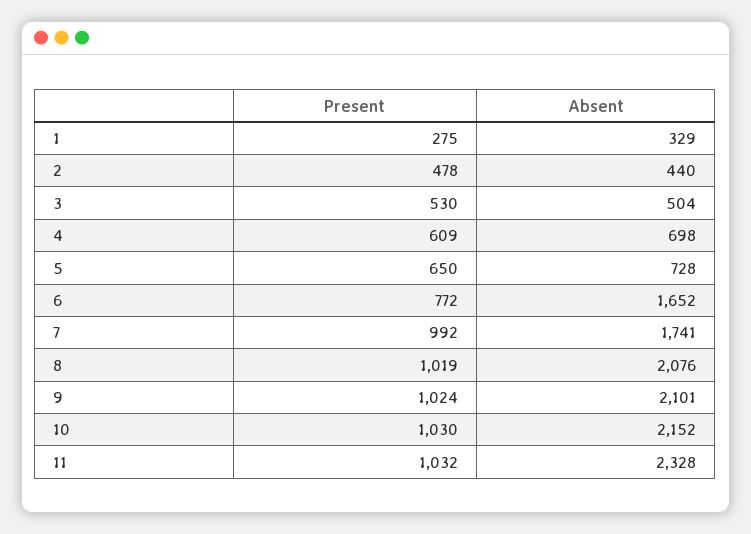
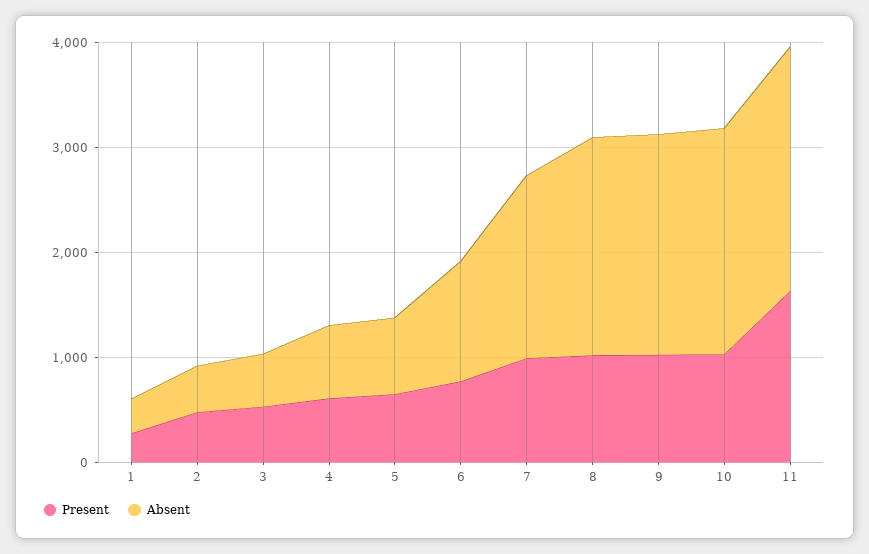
  {
    "Present": {
      "1": 275,
      "2": 478,
      "3": 530,
      "4": 609,
      "5": 650,
      "6": 772,
      "7": 992,
      "8": 1019,
      "9": 1024,
      "10": 1030,
-     "11": 1032
+     "11": 1600
    },
    "Absent": {
      "1": 329,
      "2": 440,
      "3": 504,
      "4": 698,
      "5": 728,
-     "6": 1652,
+     "6": 1200,
      "7": 1741,
      "8": 2076,
      "9": 2101,
      "10": 2152,
      "11": 2328
    }
  }

